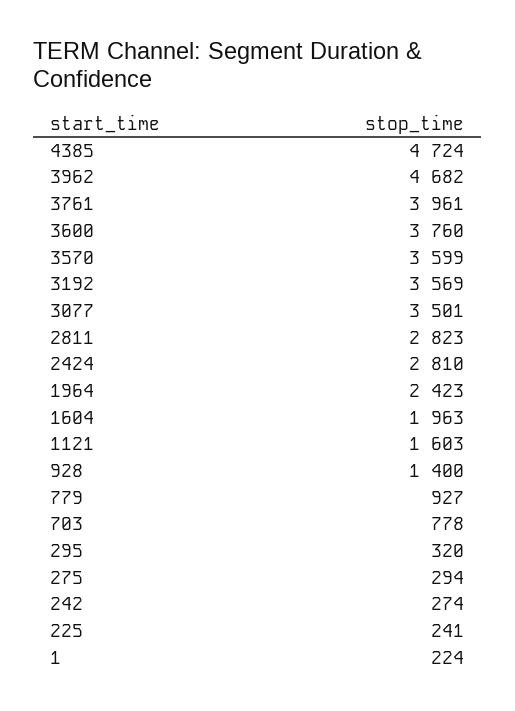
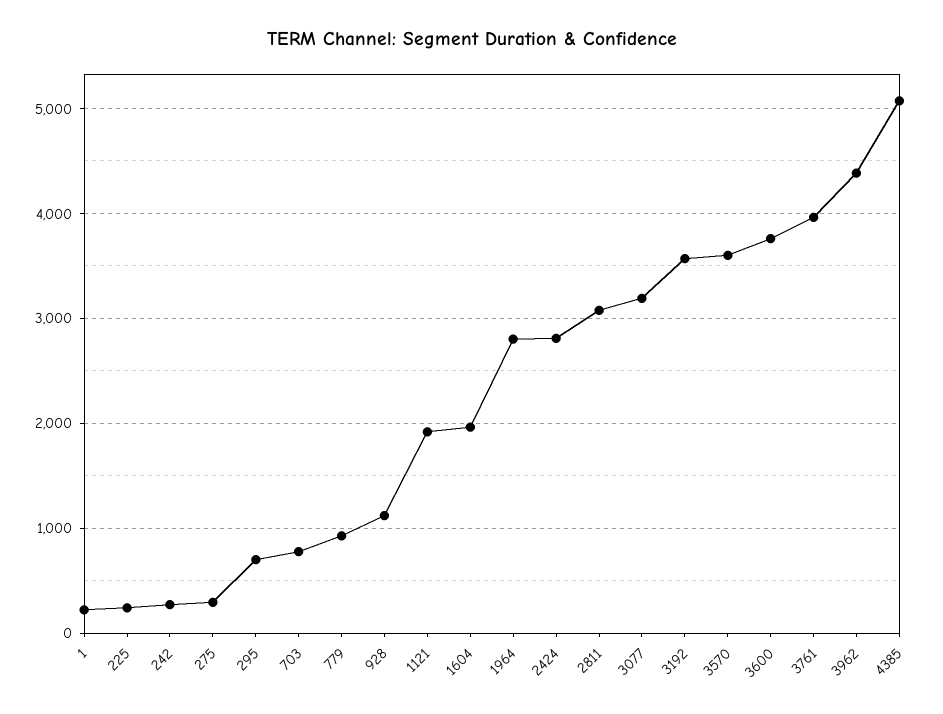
  {
-   "4385": 4724,
+   "4385": 5100,
-   "3962": 4682,
+   "3962": 4400,
    "3761": 3961,
    "3600": 3760,
    "3570": 3599,
    "3192": 3569,
-   "3077": 3501,
+   "3077": 3200,
-   "2811": 2823,
+   "2811": 3100,
    "2424": 2810,
-   "1964": 2423,
+   "1964": 2800,
    "1604": 1963,
-   "1121": 1603,
+   "1121": 1900,
-   "928": 1400,
+   "928": 1100,
    "779": 927,
    "703": 778,
-   "295": 320,
+   "295": 700,
    "275": 294,
    "242": 274,
    "225": 241,
    "1": 224
  }

